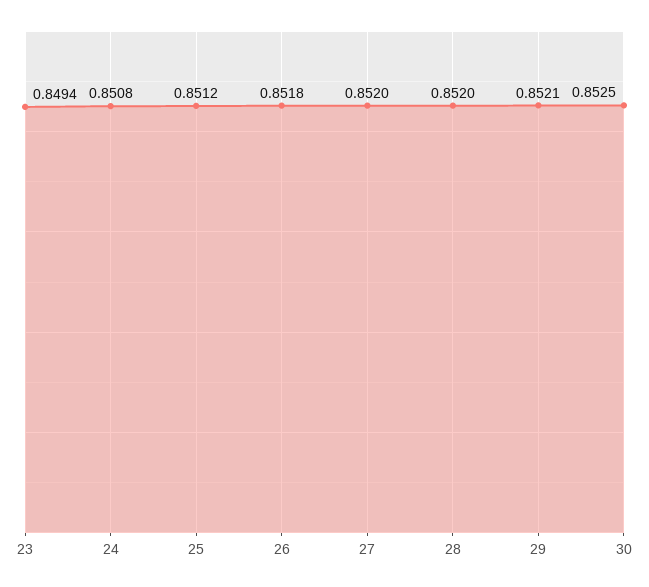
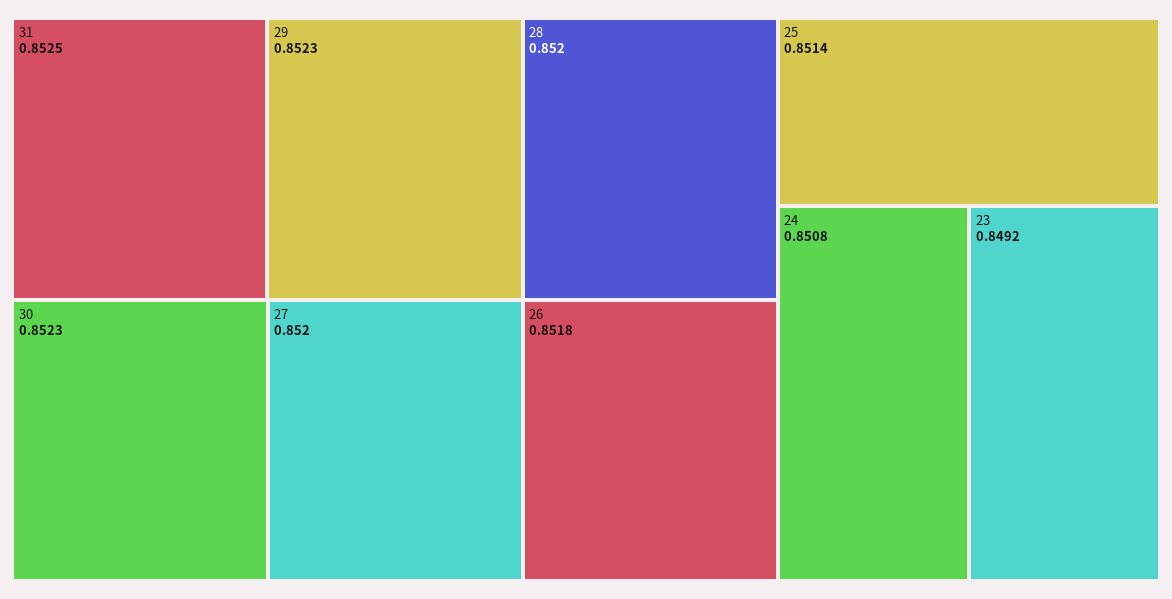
  {
-   "23": 0.8494,
+   "23": 0.8492,
    "24": 0.8508,
-   "25": 0.8512,
+   "25": 0.8514,
    "26": 0.8518,
    "27": 0.852,
    "28": 0.852,
-   "29": 0.8521,
+   "29": 0.8523,
-   "30": 0.8525
+   "30": 0.8523,
+   "31": 0.8525
  }

